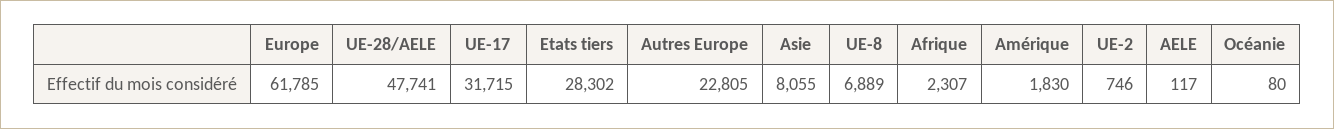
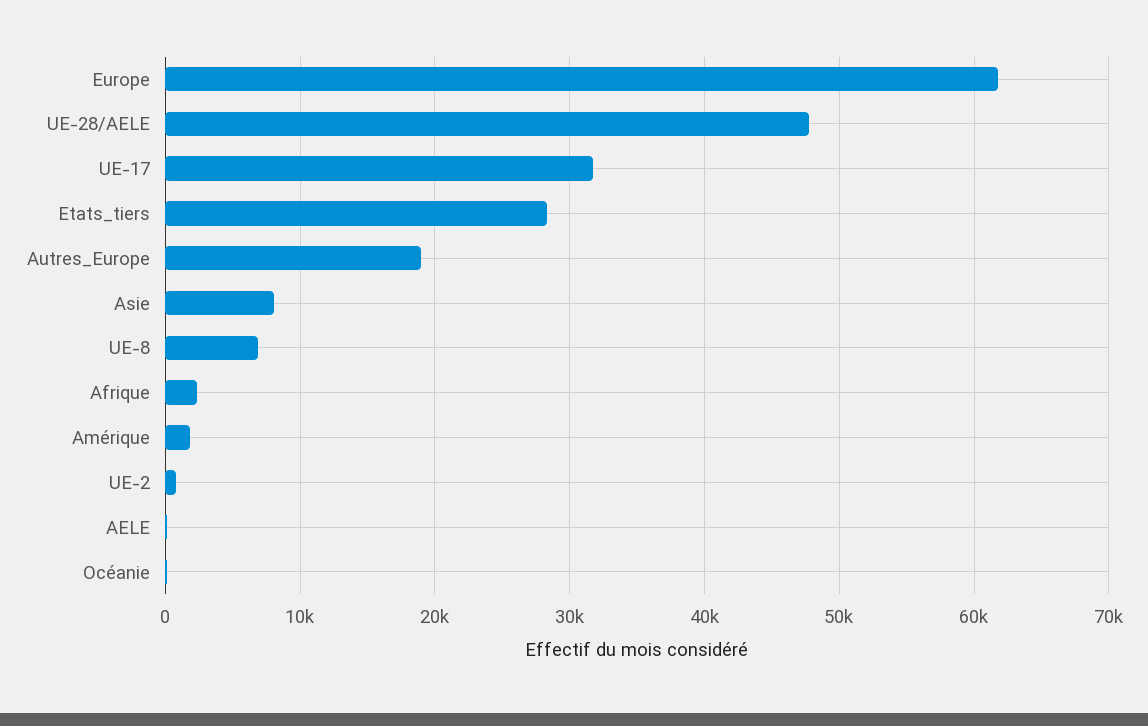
  {
    "Europe": 61785,
    "UE-28/AELE": 47741,
    "UE-17": 31715,
    "Etats tiers": 28302,
-   "Autres Europe": 22805,
+   "Autres Europe": 19000,
    "Asie": 8055,
    "UE-8": 6889,
    "Afrique": 2307,
    "Amérique": 1830,
    "UE-2": 746,
    "AELE": 117,
    "Océanie": 80
  }

